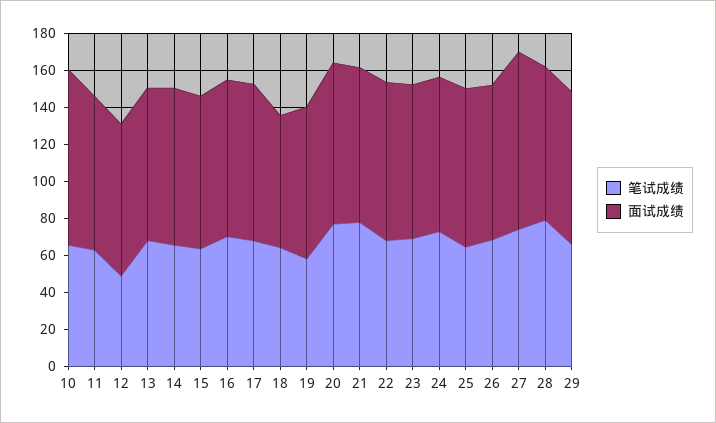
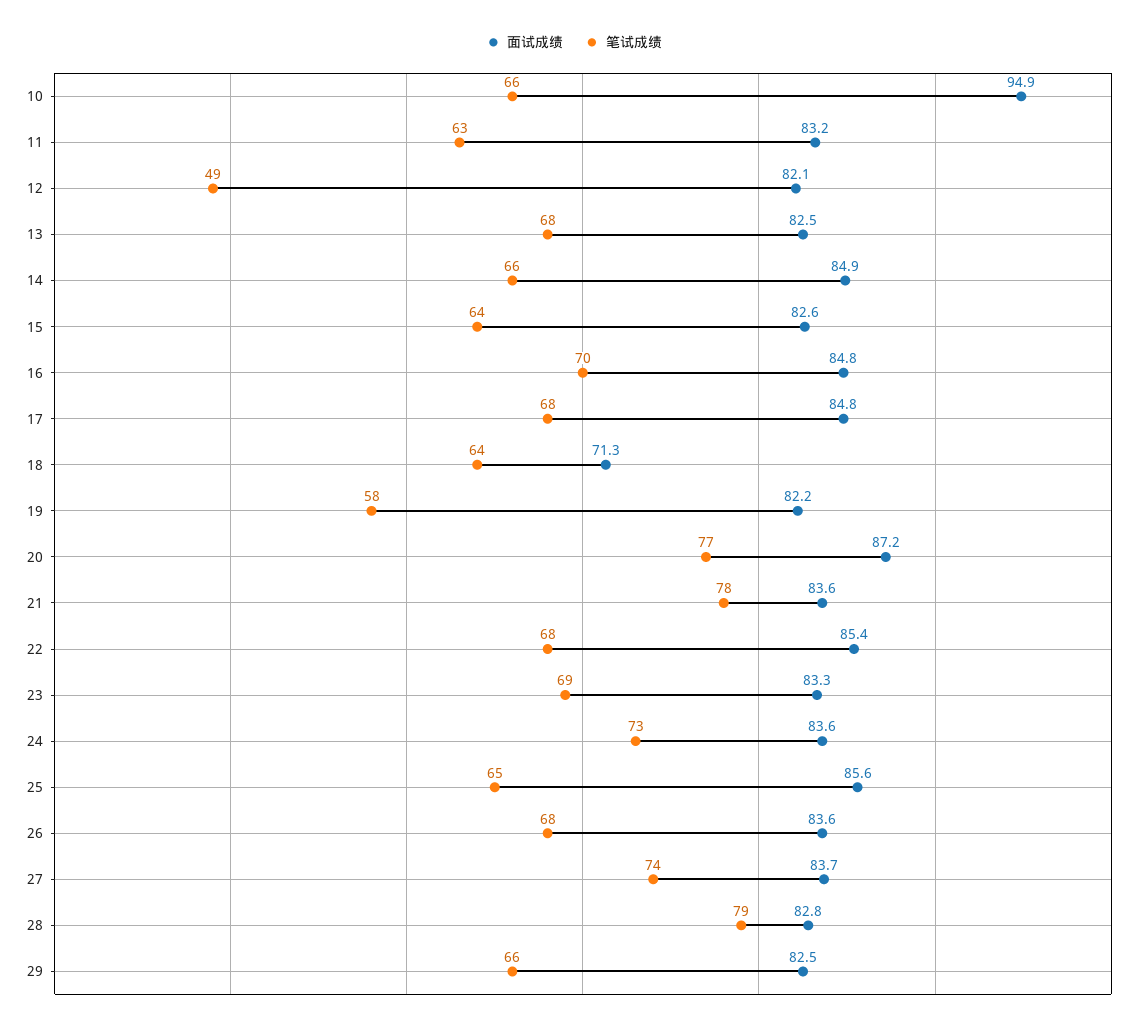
  {
    "笔试成绩": {
      "10": 66,
      "11": 63,
      "12": 49,
      "13": 68,
      "14": 66,
      "15": 64,
      "16": 70,
      "17": 68,
      "18": 64,
      "19": 58,
      "20": 77,
      "21": 78,
      "22": 68,
      "23": 69,
      "24": 73,
      "25": 65,
      "26": 68,
      "27": 74,
      "28": 79,
      "29": 66
    },
    "面试成绩": {
      "10": 94.9,
      "11": 83.2,
      "12": 82.1,
      "13": 82.5,
      "14": 84.9,
      "15": 82.6,
      "16": 84.8,
      "17": 84.8,
      "18": 71.3,
      "19": 82.2,
      "20": 87.2,
      "21": 83.6,
      "22": 85.4,
      "23": 83.3,
      "24": 83.6,
      "25": 85.6,
      "26": 83.6,
-     "27": 95,
+     "27": 83.7,
      "28": 82.8,
      "29": 82.5
    }
  }

